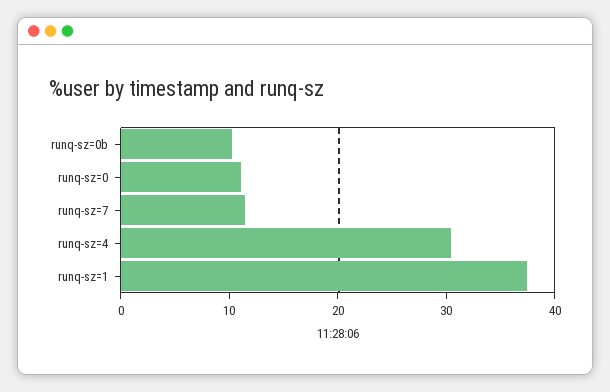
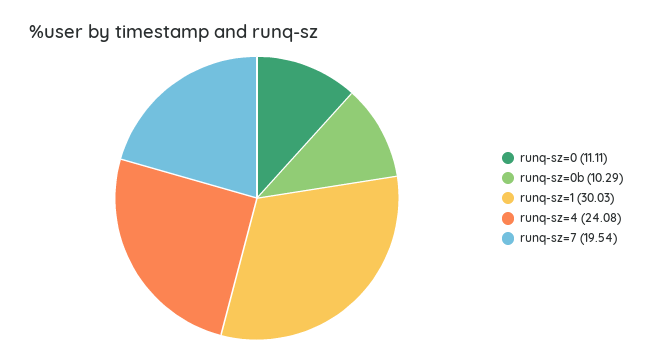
  {
    "runq-sz=0b": 10.29,
    "runq-sz=0": 11.11,
-   "runq-sz=7": 12,
+   "runq-sz=7": 19.54,
-   "runq-sz=4": 30,
+   "runq-sz=4": 24.08,
-   "runq-sz=1": 38
+   "runq-sz=1": 30.03
  }

